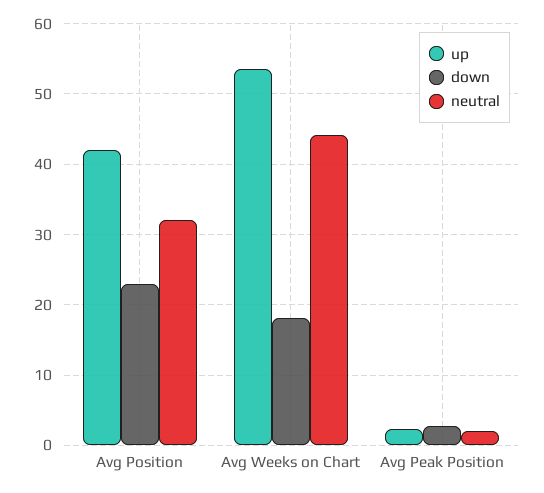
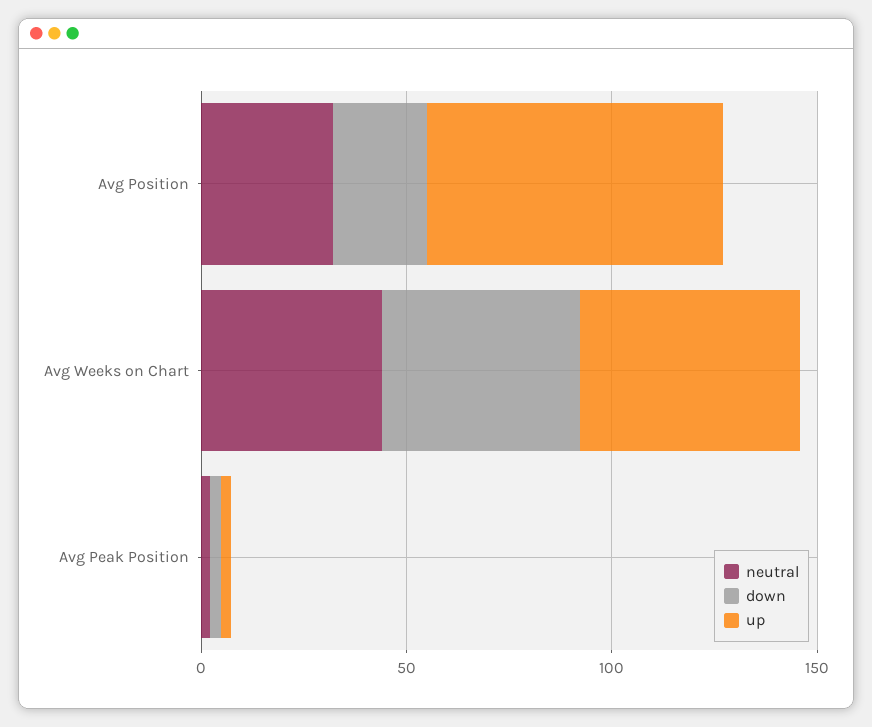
  {
    "up": {
-     "Avg Position": 42,
+     "Avg Position": 70,
      "Avg Weeks on Chart": 54,
      "Avg Peak Position": 2
    },
    "down": {
      "Avg Position": 23,
-     "Avg Weeks on Chart": 18,
+     "Avg Weeks on Chart": 50,
      "Avg Peak Position": 3
    },
    "neutral": {
      "Avg Position": 32,
      "Avg Weeks on Chart": 44,
      "Avg Peak Position": 2
    }
  }

